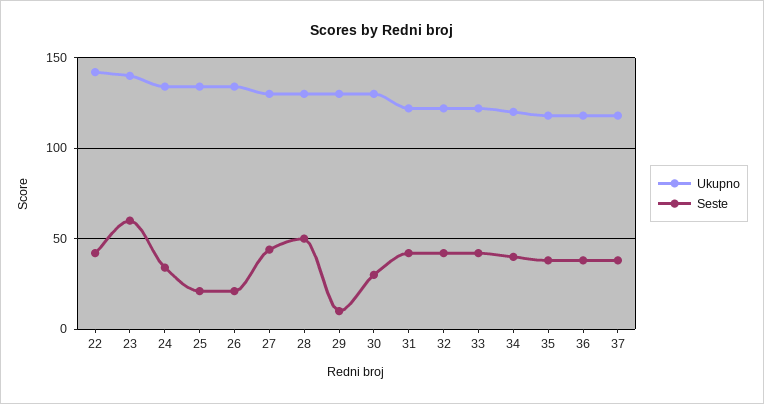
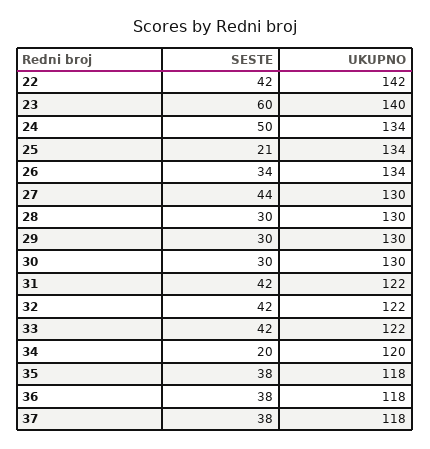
  {
    "Ukupno": {
      "22": 142,
      "23": 140,
      "24": 134,
      "25": 134,
      "26": 134,
      "27": 130,
      "28": 130,
      "29": 130,
      "30": 130,
      "31": 122,
      "32": 122,
      "33": 122,
      "34": 120,
      "35": 118,
      "36": 118,
      "37": 118
    },
    "Seste": {
      "22": 42,
      "23": 60,
-     "24": 35,
+     "24": 50,
      "25": 21,
-     "26": 20,
+     "26": 34,
      "27": 44,
-     "28": 50,
+     "28": 30,
-     "29": 10,
+     "29": 30,
      "30": 30,
      "31": 42,
      "32": 42,
      "33": 42,
-     "34": 40,
+     "34": 20,
      "35": 38,
      "36": 38,
      "37": 38
    }
  }

